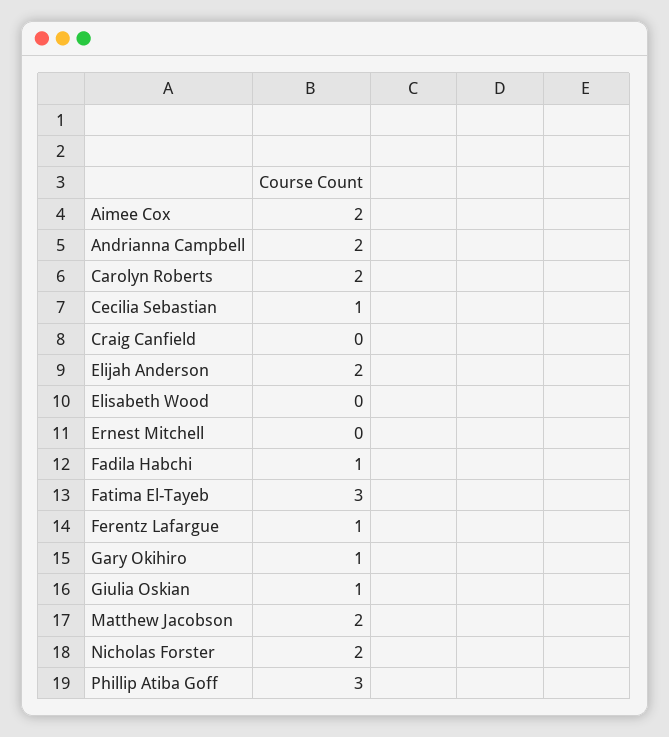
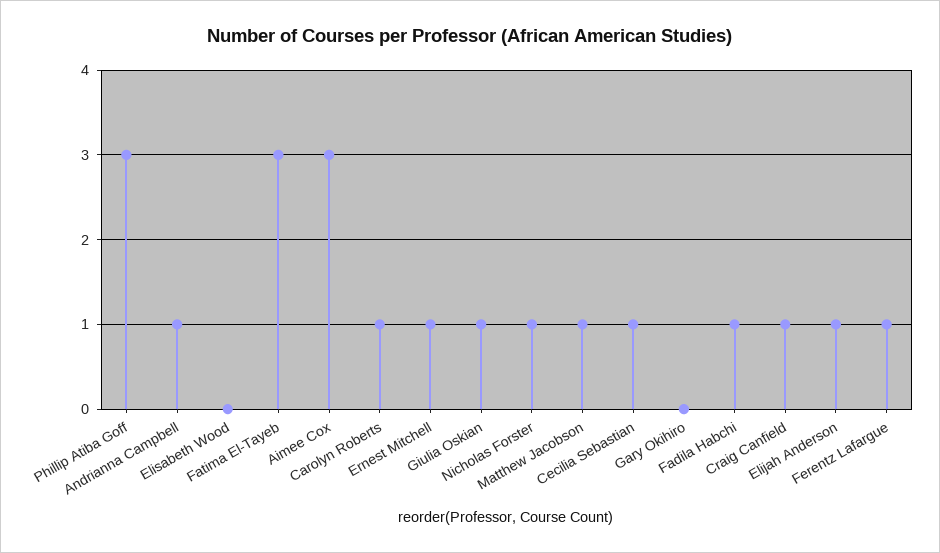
  {
-   "Aimee Cox": 2,
+   "Aimee Cox": 3,
-   "Andrianna Campbell": 2,
+   "Andrianna Campbell": 1,
-   "Carolyn Roberts": 2,
+   "Carolyn Roberts": 1,
    "Cecilia Sebastian": 1,
-   "Craig Canfield": 0,
+   "Craig Canfield": 1,
-   "Elijah Anderson": 2,
+   "Elijah Anderson": 1,
    "Elisabeth Wood": 0,
-   "Ernest Mitchell": 0,
+   "Ernest Mitchell": 1,
    "Fadila Habchi": 1,
    "Fatima El-Tayeb": 3,
    "Ferentz Lafargue": 1,
-   "Gary Okihiro": 1,
+   "Gary Okihiro": 0,
    "Giulia Oskian": 1,
-   "Matthew Jacobson": 2,
+   "Matthew Jacobson": 1,
-   "Nicholas Forster": 2,
+   "Nicholas Forster": 1,
    "Phillip Atiba Goff": 3
  }

